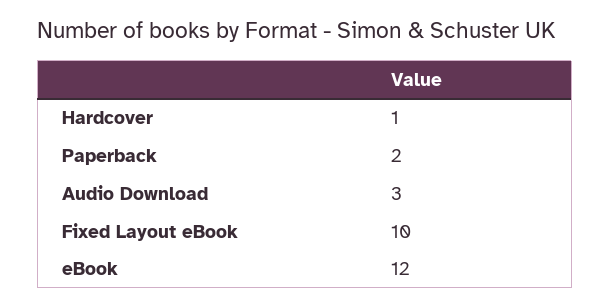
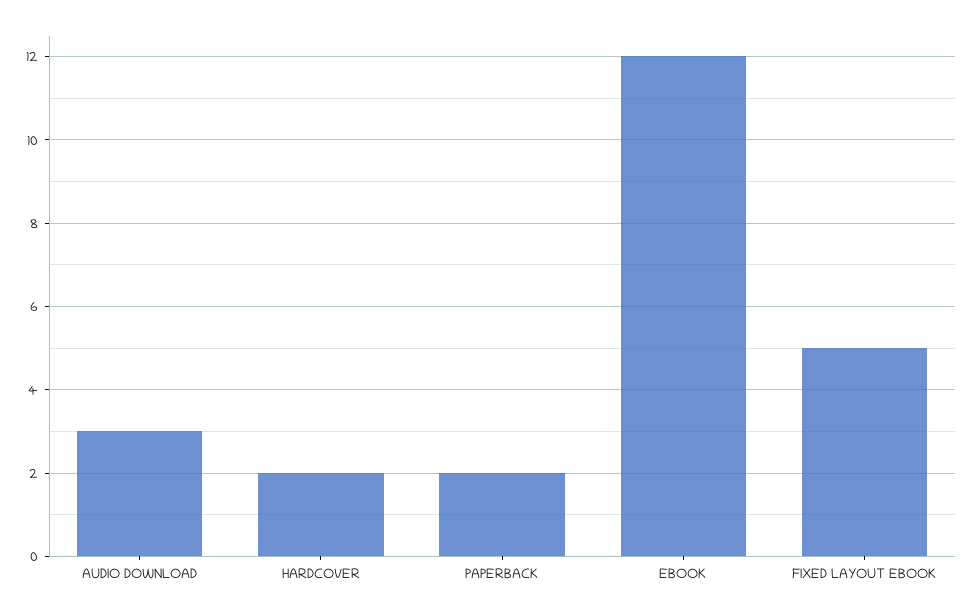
  {
-   "Hardcover": 1,
+   "Hardcover": 2,
    "Paperback": 2,
    "Audio Download": 3,
-   "Fixed Layout eBook": 10,
+   "Fixed Layout eBook": 5,
    "eBook": 12
  }

